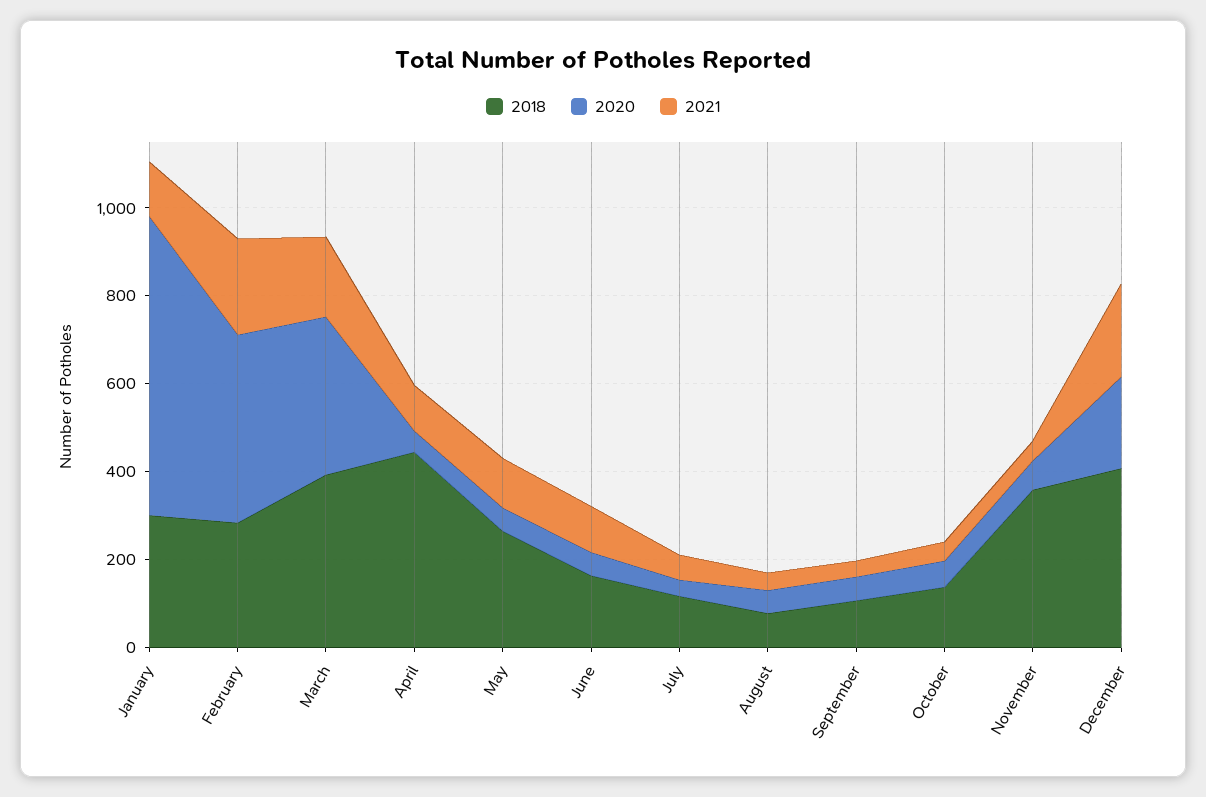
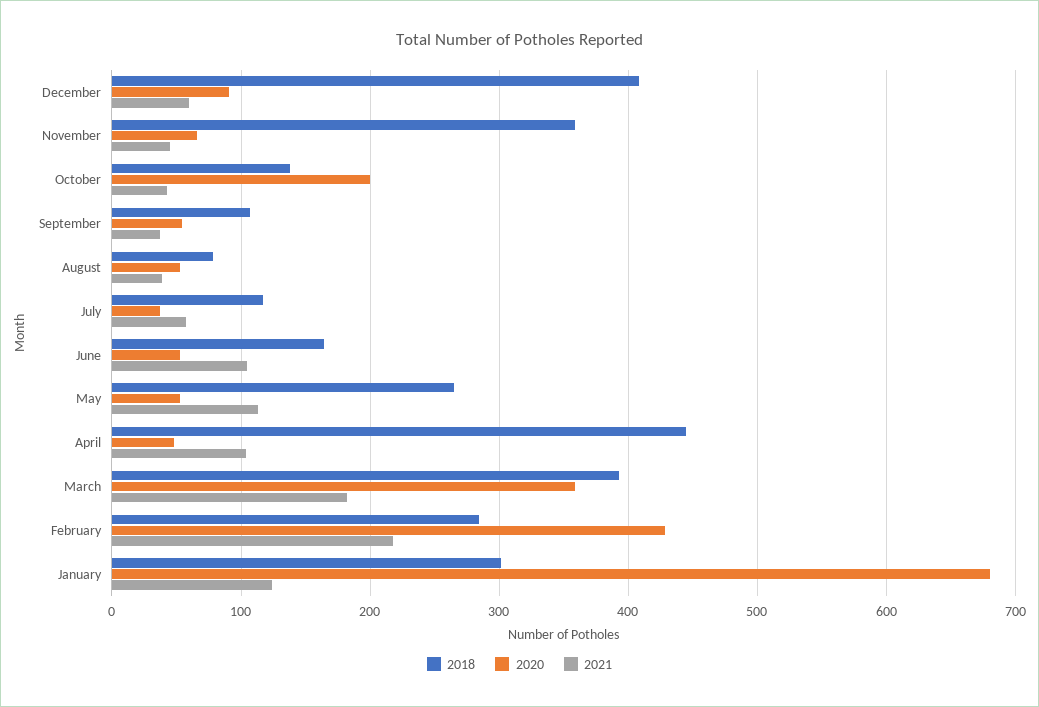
  {
    "2018": {
      "January": 300,
      "February": 280,
      "March": 390,
      "April": 450,
      "May": 270,
      "June": 160,
      "July": 120,
      "August": 80,
      "September": 110,
      "October": 140,
      "November": 360,
      "December": 410
    },
    "2020": {
      "January": 680,
      "February": 430,
      "March": 360,
      "April": 50,
      "May": 50,
      "June": 50,
      "July": 40,
      "August": 50,
      "September": 50,
-     "October": 50,
+     "October": 200,
      "November": 70,
-     "December": 200
+     "December": 90
    },
    "2021": {
      "January": 120,
      "February": 220,
      "March": 180,
      "April": 100,
      "May": 110,
      "June": 110,
      "July": 60,
      "August": 40,
      "September": 40,
      "October": 40,
      "November": 50,
-     "December": 200
+     "December": 60
    }
  }

